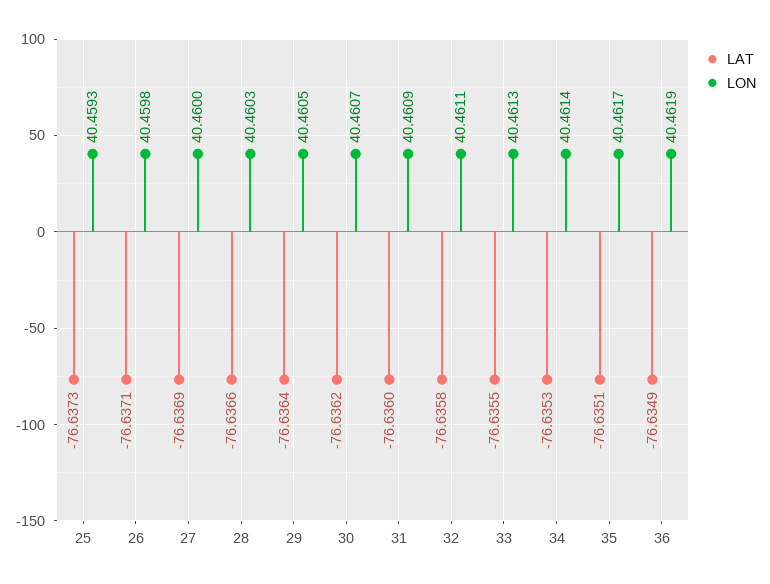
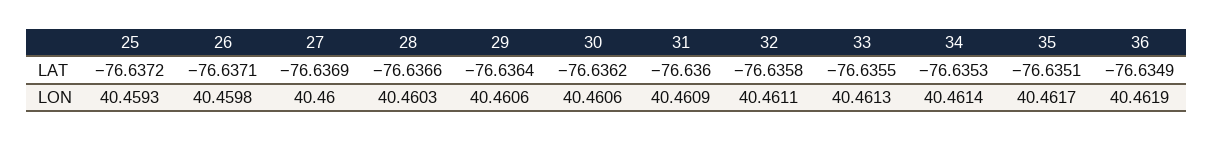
  {
    "LAT": {
-     "25": -76.6373,
+     "25": -76.6372,
      "26": -76.6371,
      "27": -76.6369,
      "28": -76.6366,
      "29": -76.6364,
      "30": -76.6362,
      "31": -76.636,
      "32": -76.6358,
      "33": -76.6355,
      "34": -76.6353,
      "35": -76.6351,
      "36": -76.6349
    },
    "LON": {
      "25": 40.4593,
      "26": 40.4598,
      "27": 40.46,
      "28": 40.4603,
-     "29": 40.4605,
+     "29": 40.4606,
-     "30": 40.4607,
+     "30": 40.4606,
      "31": 40.4609,
      "32": 40.4611,
      "33": 40.4613,
      "34": 40.4614,
      "35": 40.4617,
      "36": 40.4619
    }
  }

